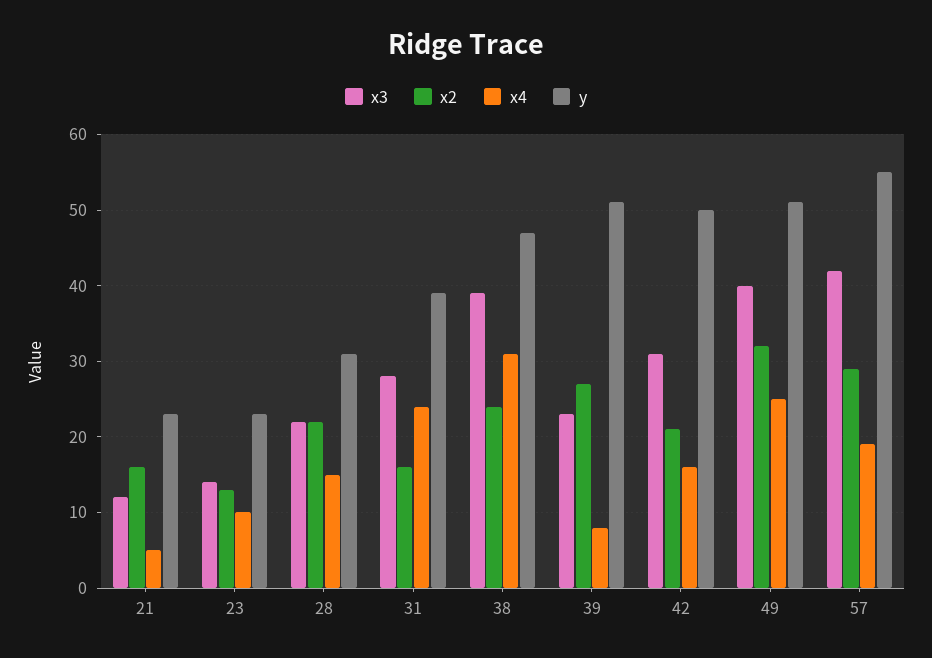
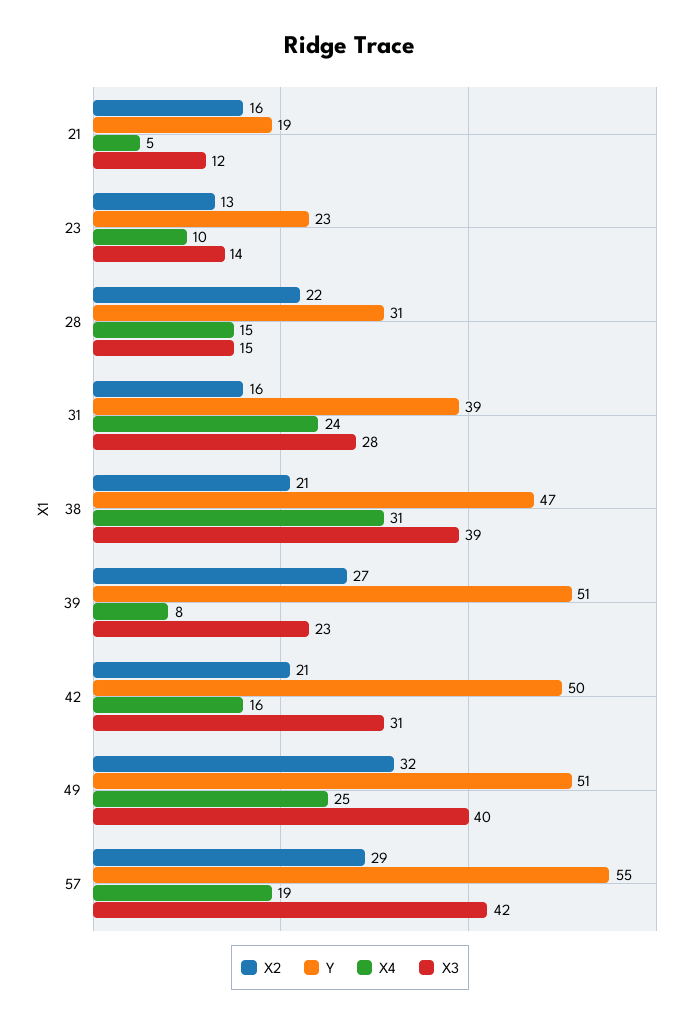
  {
    "x3": {
      "21": 12,
      "23": 14,
-     "28": 22,
+     "28": 15,
      "31": 28,
      "38": 39,
      "39": 23,
      "42": 31,
      "49": 40,
      "57": 42
    },
    "x2": {
      "21": 16,
      "23": 13,
      "28": 22,
      "31": 16,
-     "38": 24,
+     "38": 21,
      "39": 27,
      "42": 21,
      "49": 32,
      "57": 29
    },
    "x4": {
      "21": 5,
      "23": 10,
      "28": 15,
      "31": 24,
      "38": 31,
      "39": 8,
      "42": 16,
      "49": 25,
      "57": 19
    },
    "y": {
-     "21": 23,
+     "21": 19,
      "23": 23,
      "28": 31,
      "31": 39,
      "38": 47,
      "39": 51,
      "42": 50,
      "49": 51,
      "57": 55
    }
  }

